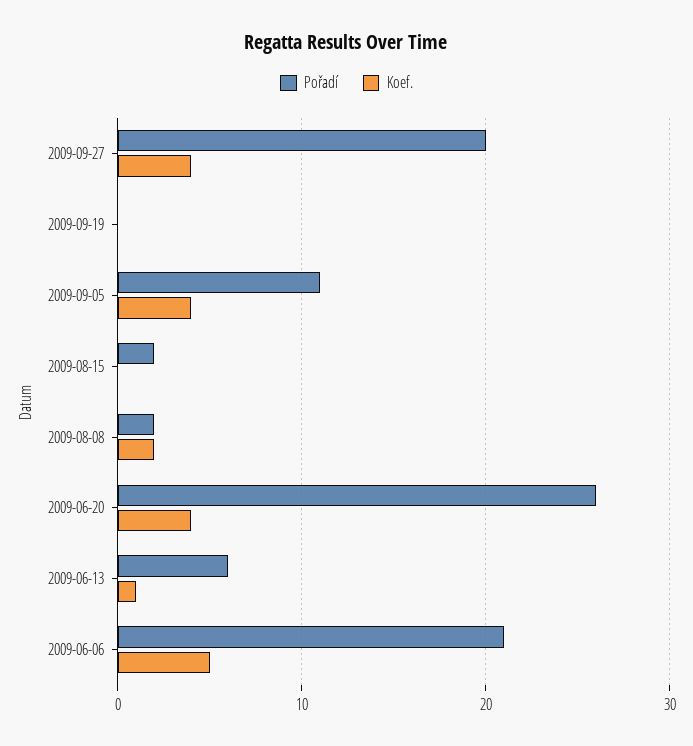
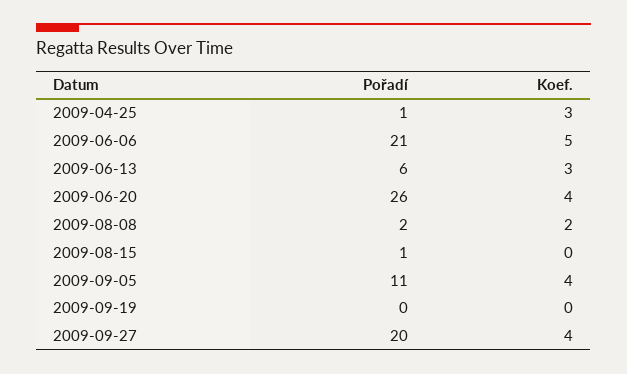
  {
    "Pořadí": {
      "2009-09-27": 20,
      "2009-09-19": 0,
      "2009-09-05": 11,
-     "2009-08-15": 2,
+     "2009-08-15": 1,
      "2009-08-08": 2,
      "2009-06-20": 26,
      "2009-06-13": 6,
-     "2009-06-06": 21
+     "2009-06-06": 21,
+     "2009-04-25": 1
    },
    "Koef.": {
      "2009-09-27": 4,
      "2009-09-19": 0,
      "2009-09-05": 4,
      "2009-08-15": 0,
      "2009-08-08": 2,
      "2009-06-20": 4,
-     "2009-06-13": 1,
+     "2009-06-13": 3,
-     "2009-06-06": 5
+     "2009-06-06": 5,
+     "2009-04-25": 3
    }
  }

